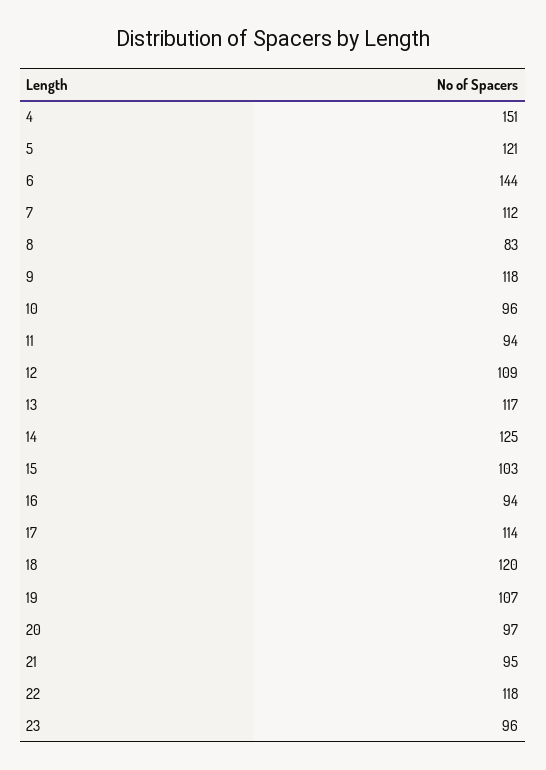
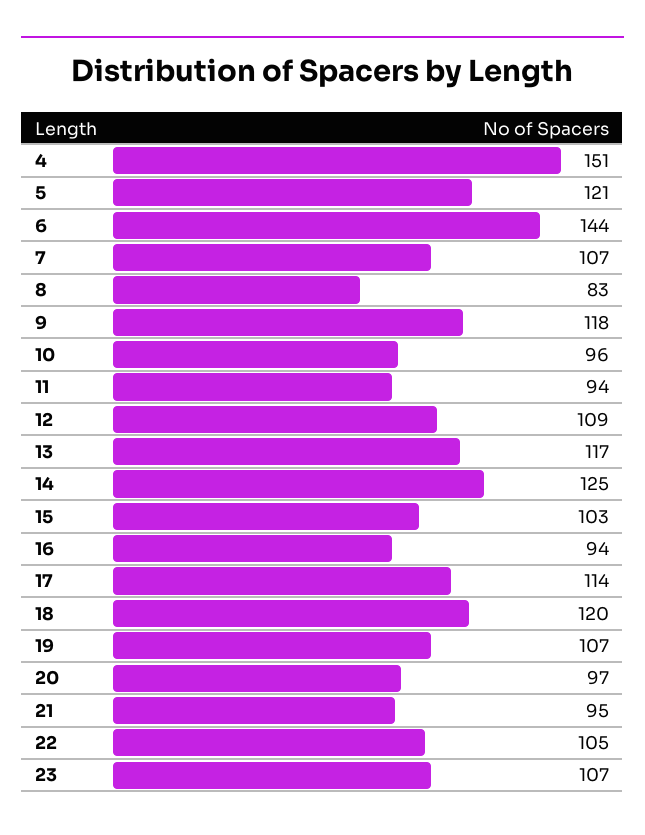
  {
    "4": 151,
    "5": 121,
    "6": 144,
-   "7": 112,
+   "7": 107,
    "8": 83,
    "9": 118,
    "10": 96,
    "11": 94,
    "12": 109,
    "13": 117,
    "14": 125,
    "15": 103,
    "16": 94,
    "17": 114,
    "18": 120,
    "19": 107,
    "20": 97,
    "21": 95,
-   "22": 118,
+   "22": 105,
-   "23": 96
+   "23": 107
  }

